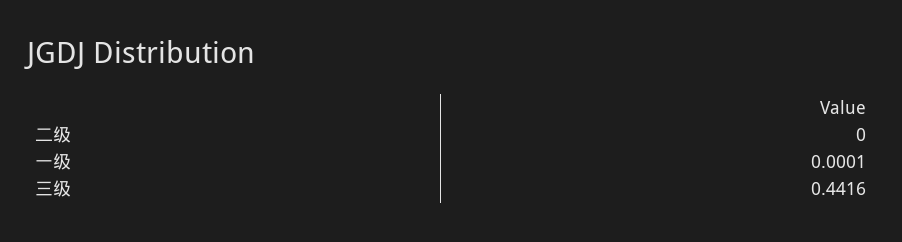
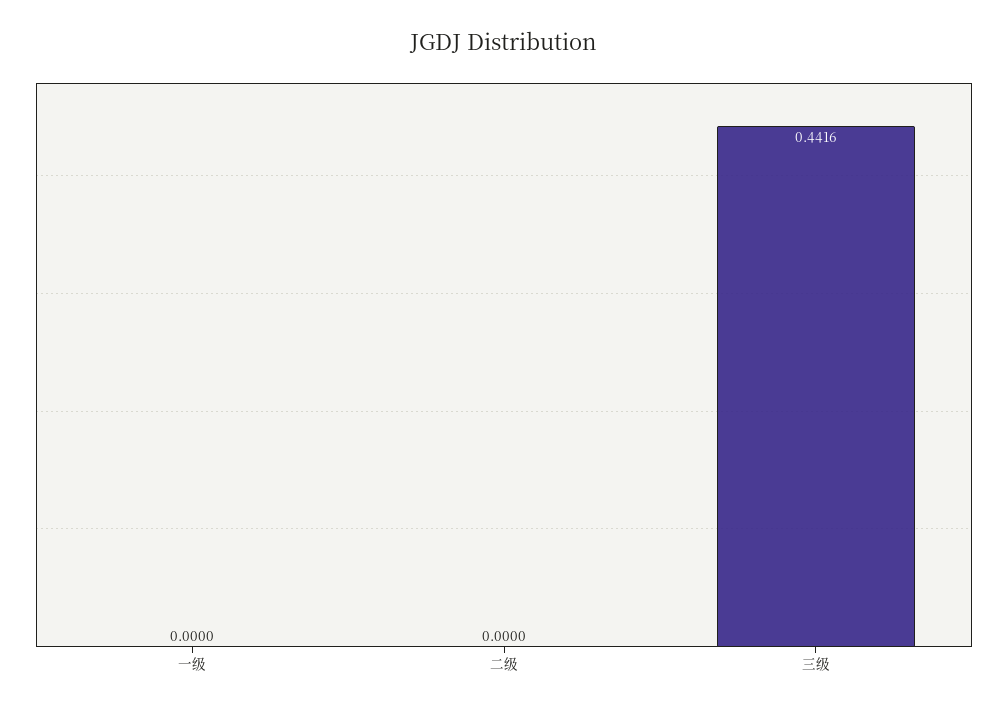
  {
    "二级": 0,
-   "一级": 0.0001,
+   "一级": 0,
    "三级": 0.4416
  }

